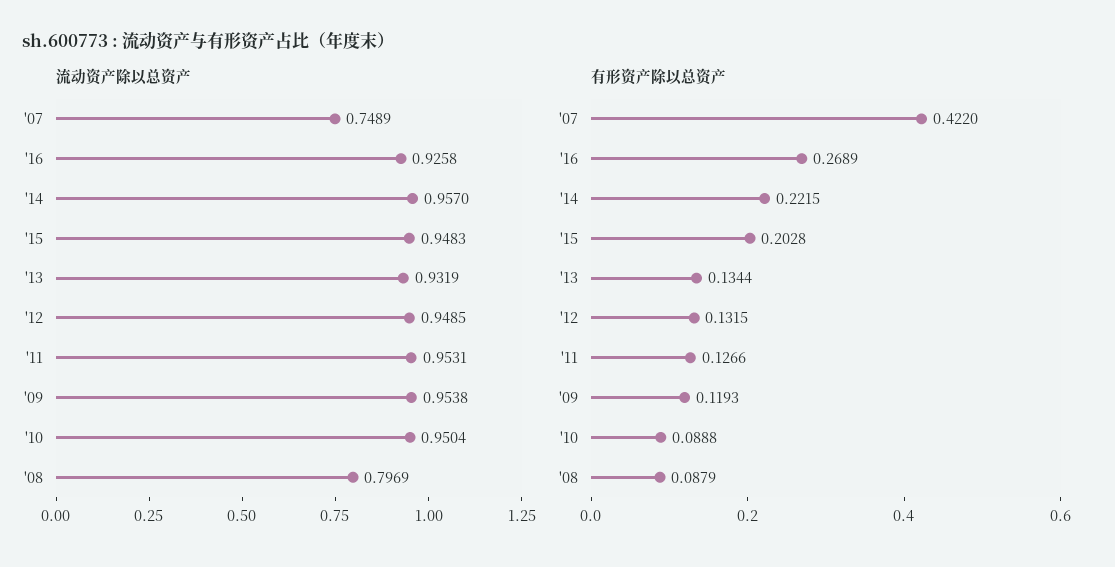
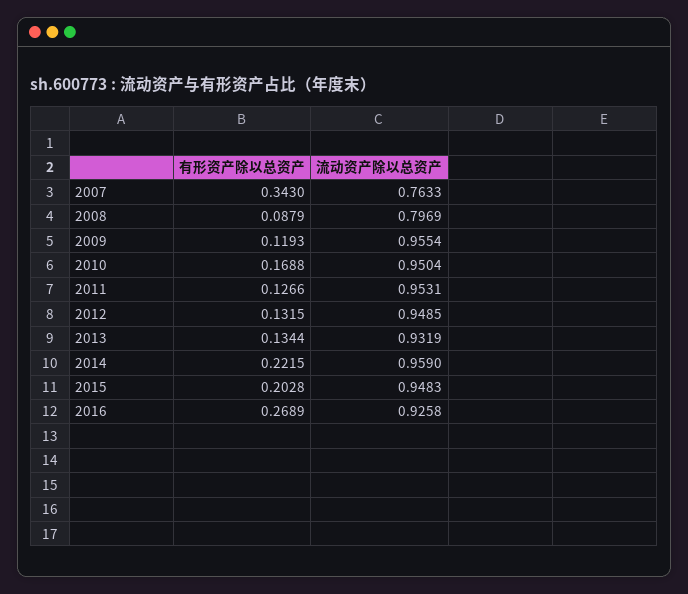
  {
    "流动资产除以总资产": {
-     "'07": 0.7489,
+     "'07": 0.7633,
      "'16": 0.9258,
-     "'14": 0.957,
+     "'14": 0.959,
      "'15": 0.9483,
      "'13": 0.9319,
      "'12": 0.9485,
      "'11": 0.9531,
-     "'09": 0.9538,
+     "'09": 0.9554,
      "'10": 0.9504,
      "'08": 0.7969
    },
    "有形资产除以总资产": {
-     "'07": 0.422,
+     "'07": 0.343,
      "'16": 0.2689,
      "'14": 0.2215,
      "'15": 0.2028,
      "'13": 0.1344,
      "'12": 0.1315,
      "'11": 0.1266,
      "'09": 0.1193,
-     "'10": 0.0888,
+     "'10": 0.1688,
      "'08": 0.0879
    }
  }

